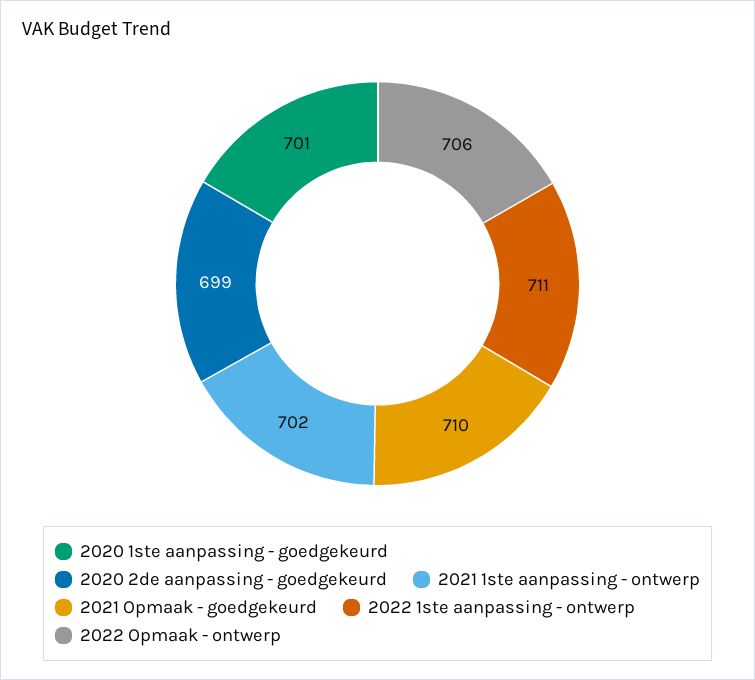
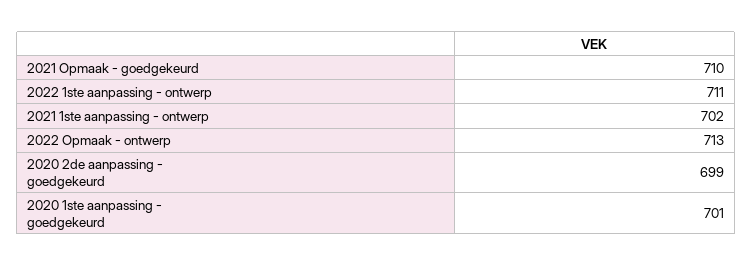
  {
    "2020 1ste aanpassing - goedgekeurd": 701,
    "2020 2de aanpassing - goedgekeurd": 699,
    "2021 1ste aanpassing - ontwerp": 702,
    "2021 Opmaak - goedgekeurd": 710,
    "2022 1ste aanpassing - ontwerp": 711,
-   "2022 Opmaak - ontwerp": 706
+   "2022 Opmaak - ontwerp": 713
  }

